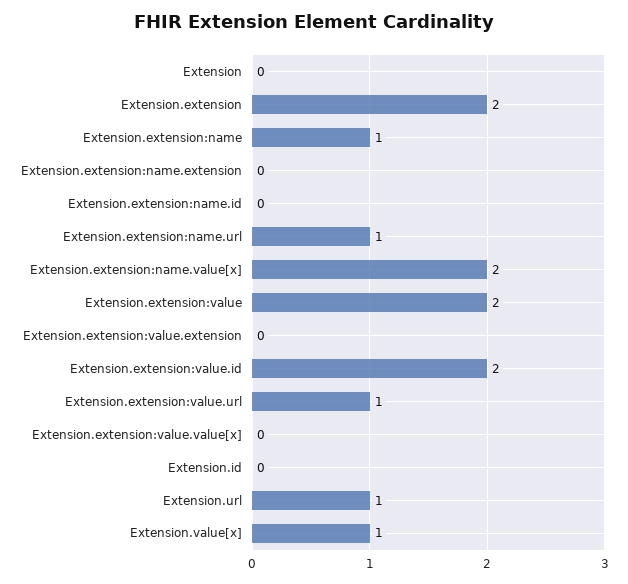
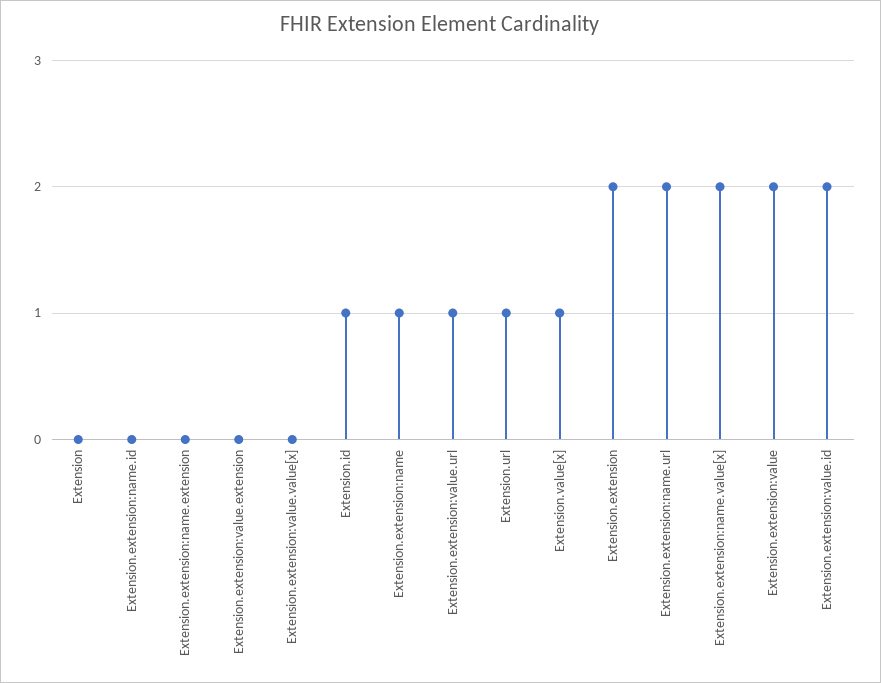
  {
    "Extension": 0,
    "Extension.extension": 2,
    "Extension.extension:name": 1,
    "Extension.extension:name.extension": 0,
    "Extension.extension:name.id": 0,
-   "Extension.extension:name.url": 1,
+   "Extension.extension:name.url": 2,
    "Extension.extension:name.value[x]": 2,
    "Extension.extension:value": 2,
    "Extension.extension:value.extension": 0,
    "Extension.extension:value.id": 2,
    "Extension.extension:value.url": 1,
    "Extension.extension:value.value[x]": 0,
-   "Extension.id": 0,
+   "Extension.id": 1,
    "Extension.url": 1,
    "Extension.value[x]": 1
  }

